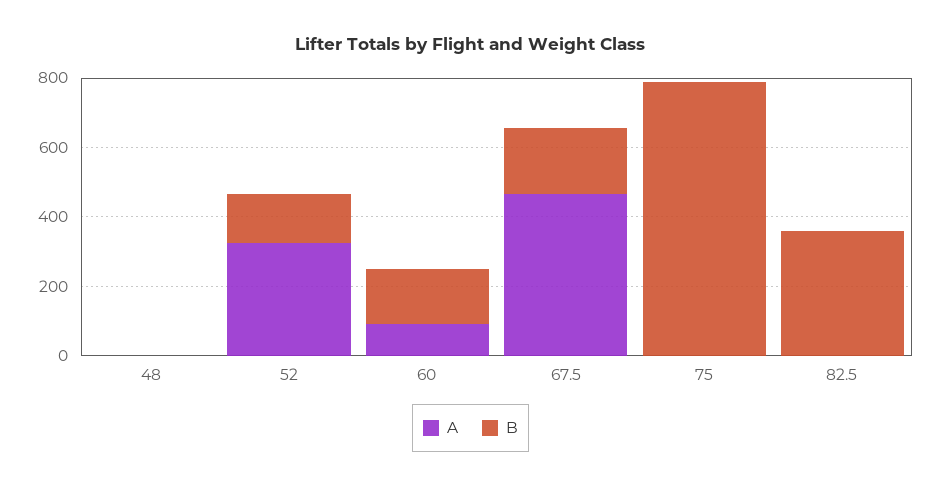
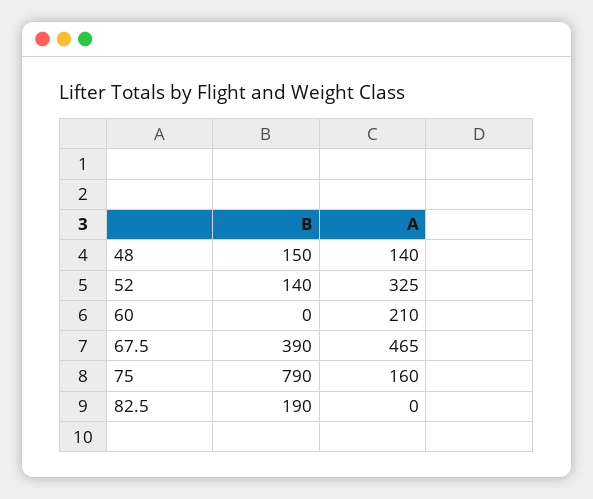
  {
    "A": {
-     "48": 0,
+     "48": 140,
      "52": 325,
-     "60": 100,
+     "60": 210,
      "67.5": 465,
-     "75": 0,
+     "75": 160,
      "82.5": 0
    },
    "B": {
-     "48": 0,
+     "48": 150,
      "52": 140,
-     "60": 150,
+     "60": 0,
-     "67.5": 200,
+     "67.5": 390,
      "75": 790,
-     "82.5": 350
+     "82.5": 190
    }
  }

